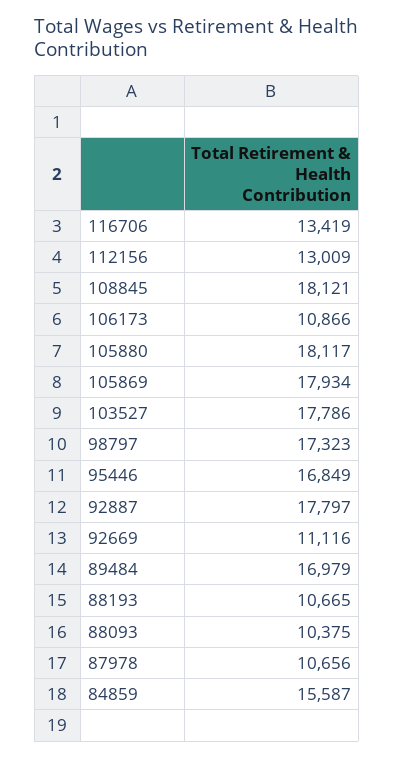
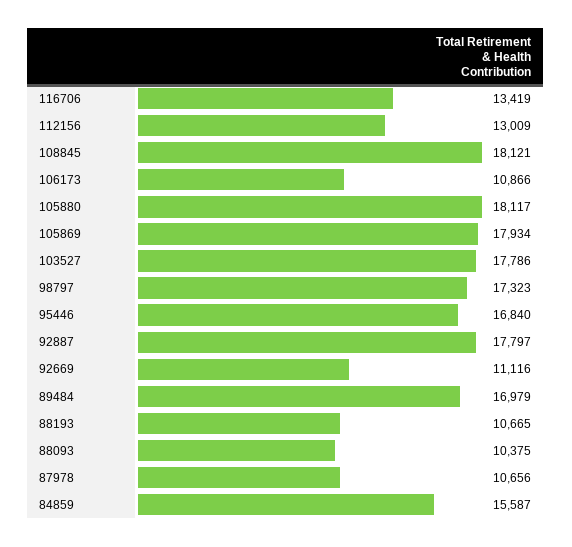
  {
    "116706": 13419,
    "112156": 13009,
    "108845": 18121,
    "106173": 10866,
    "105880": 18117,
    "105869": 17934,
    "103527": 17786,
    "98797": 17323,
-   "95446": 16849,
+   "95446": 16840,
    "92887": 17797,
    "92669": 11116,
    "89484": 16979,
    "88193": 10665,
    "88093": 10375,
    "87978": 10656,
    "84859": 15587
  }

